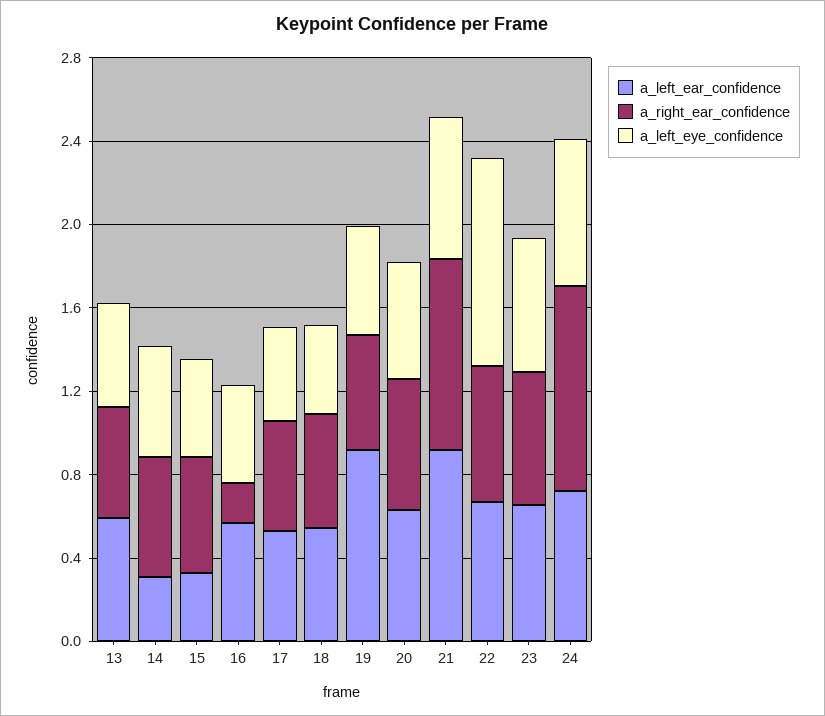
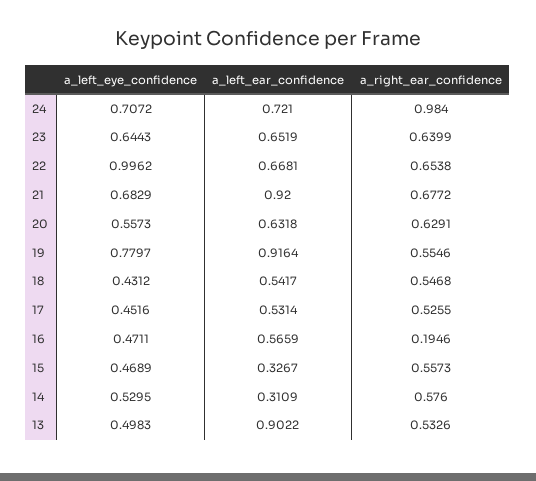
  {
    "a_left_ear_confidence": {
-     "13": 0.6,
+     "13": 0.9022,
      "14": 0.3109,
      "15": 0.3267,
      "16": 0.5659,
      "17": 0.5314,
      "18": 0.5417,
      "19": 0.9164,
      "20": 0.6318,
      "21": 0.92,
      "22": 0.6681,
      "23": 0.6519,
      "24": 0.721
    },
    "a_right_ear_confidence": {
      "13": 0.5326,
      "14": 0.576,
      "15": 0.5573,
      "16": 0.1946,
      "17": 0.5255,
      "18": 0.5468,
      "19": 0.5546,
      "20": 0.6291,
-     "21": 0.9,
+     "21": 0.6772,
      "22": 0.6538,
      "23": 0.6399,
      "24": 0.984
    },
    "a_left_eye_confidence": {
      "13": 0.4983,
      "14": 0.5295,
      "15": 0.4689,
      "16": 0.4711,
      "17": 0.4516,
      "18": 0.4312,
-     "19": 0.5,
+     "19": 0.7797,
      "20": 0.5573,
      "21": 0.6829,
      "22": 0.9962,
      "23": 0.6443,
      "24": 0.7072
    }
  }

